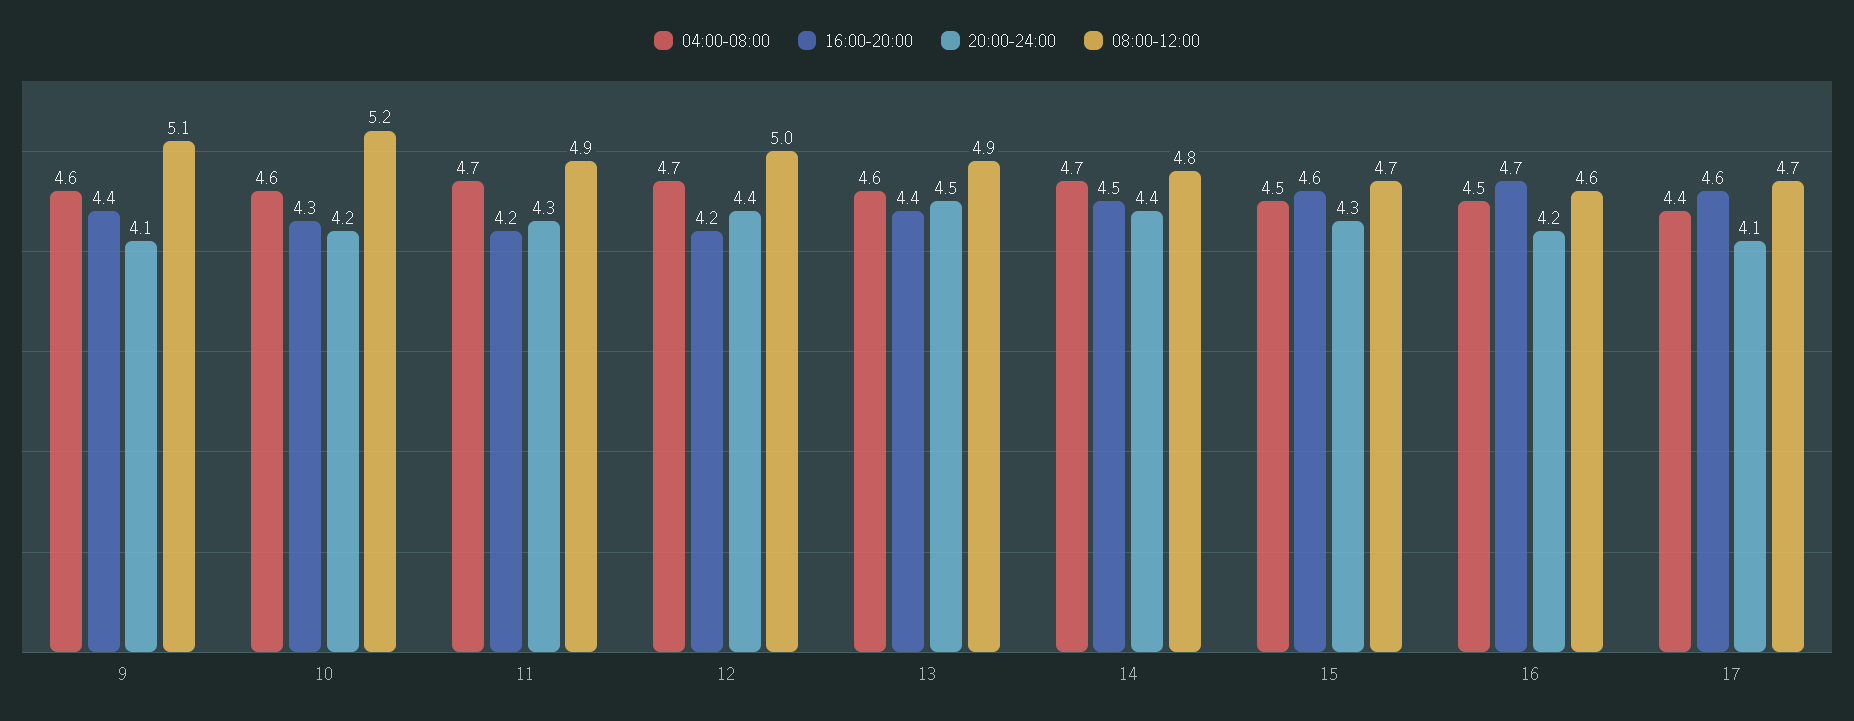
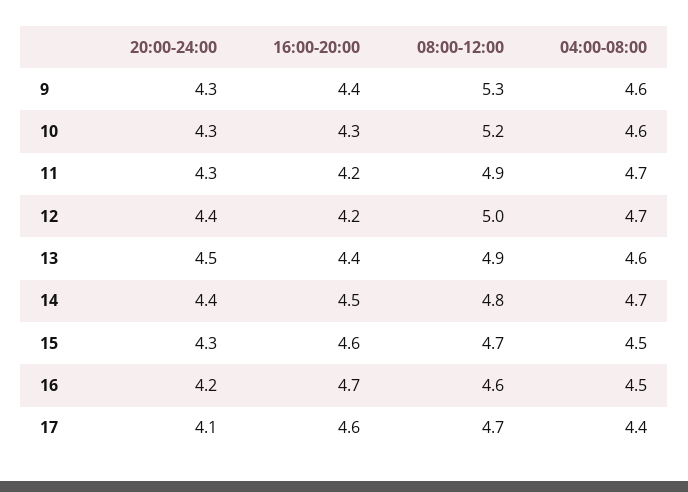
  {
    "04:00-08:00": {
      "9": 4.6,
      "10": 4.6,
      "11": 4.7,
      "12": 4.7,
      "13": 4.6,
      "14": 4.7,
      "15": 4.5,
      "16": 4.5,
      "17": 4.4
    },
    "16:00-20:00": {
      "9": 4.4,
      "10": 4.3,
      "11": 4.2,
      "12": 4.2,
      "13": 4.4,
      "14": 4.5,
      "15": 4.6,
      "16": 4.7,
      "17": 4.6
    },
    "20:00-24:00": {
-     "9": 4.1,
+     "9": 4.3,
-     "10": 4.2,
+     "10": 4.3,
      "11": 4.3,
      "12": 4.4,
      "13": 4.5,
      "14": 4.4,
      "15": 4.3,
      "16": 4.2,
      "17": 4.1
    },
    "08:00-12:00": {
-     "9": 5.1,
+     "9": 5.3,
      "10": 5.2,
      "11": 4.9,
      "12": 5,
      "13": 4.9,
      "14": 4.8,
      "15": 4.7,
      "16": 4.6,
      "17": 4.7
    }
  }

